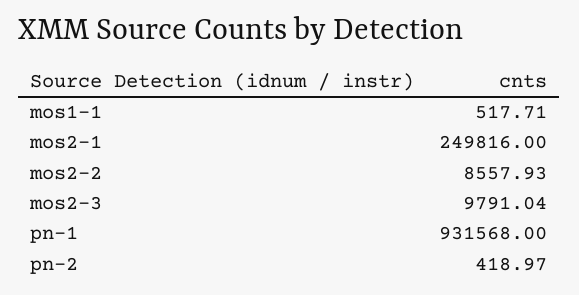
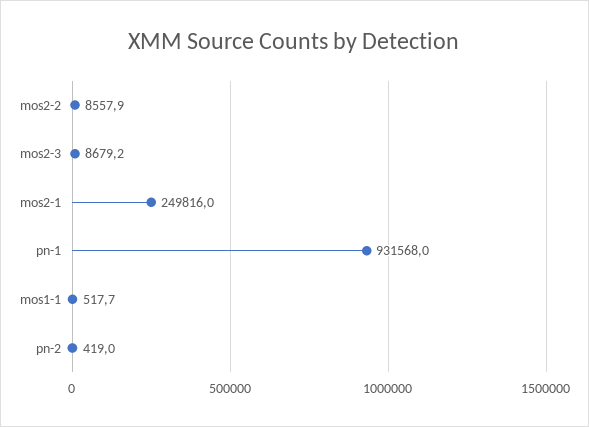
  {
    "mos1-1": 517.71,
    "mos2-1": 249816,
    "mos2-2": 8557.93,
-   "mos2-3": 9791.04,
+   "mos2-3": 8679.2,
    "pn-1": 931568,
    "pn-2": 418.97
  }

